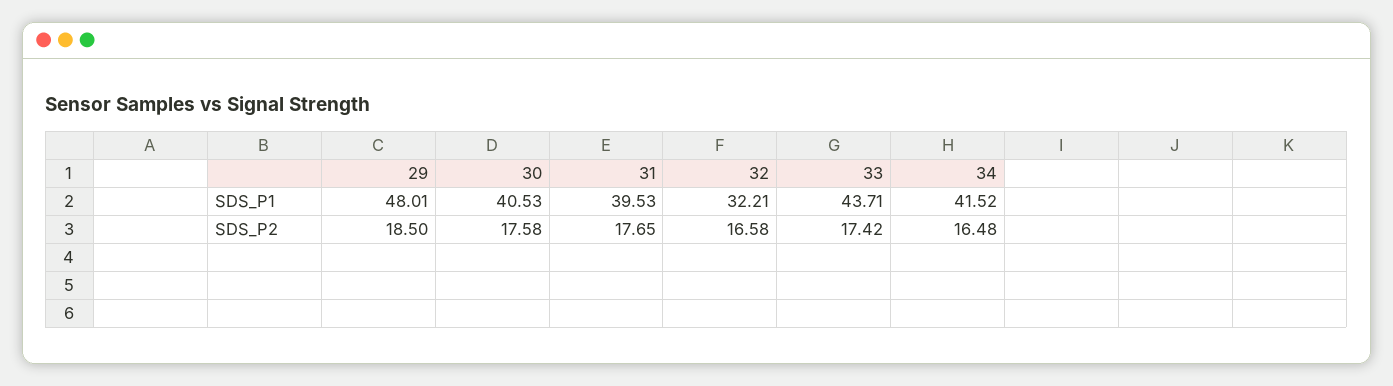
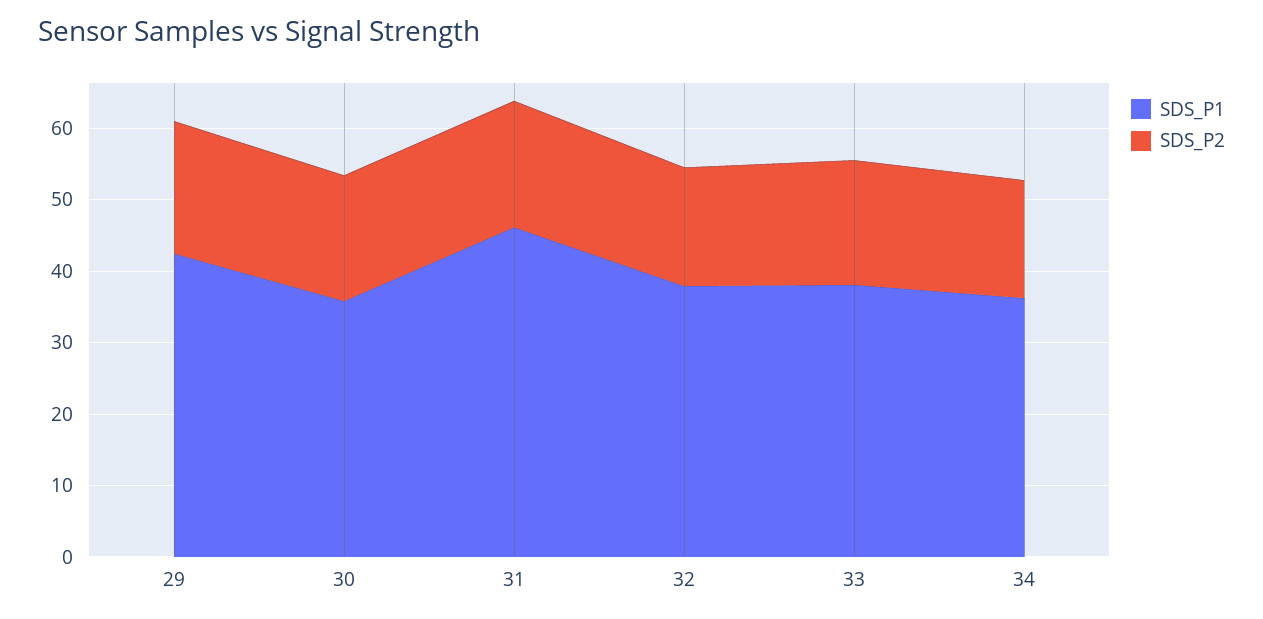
  {
    "SDS_P1": {
-     "29": 48.01,
+     "29": 42,
-     "30": 40.53,
+     "30": 36,
-     "31": 39.53,
+     "31": 46,
-     "32": 32.21,
+     "32": 38,
-     "33": 43.71,
+     "33": 38,
-     "34": 41.52
+     "34": 36
    },
    "SDS_P2": {
      "29": 18.5,
      "30": 17.58,
      "31": 17.65,
      "32": 16.58,
      "33": 17.42,
      "34": 16.48
    }
  }

